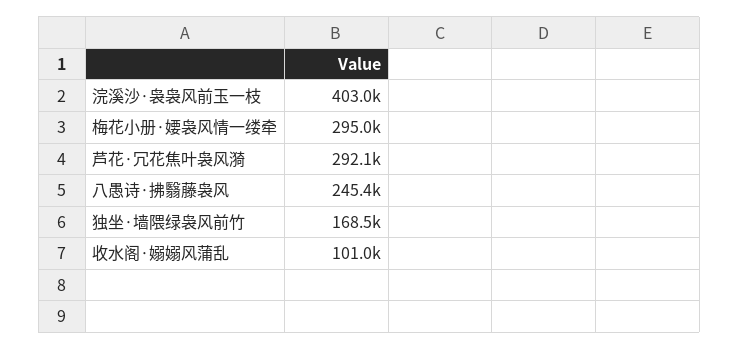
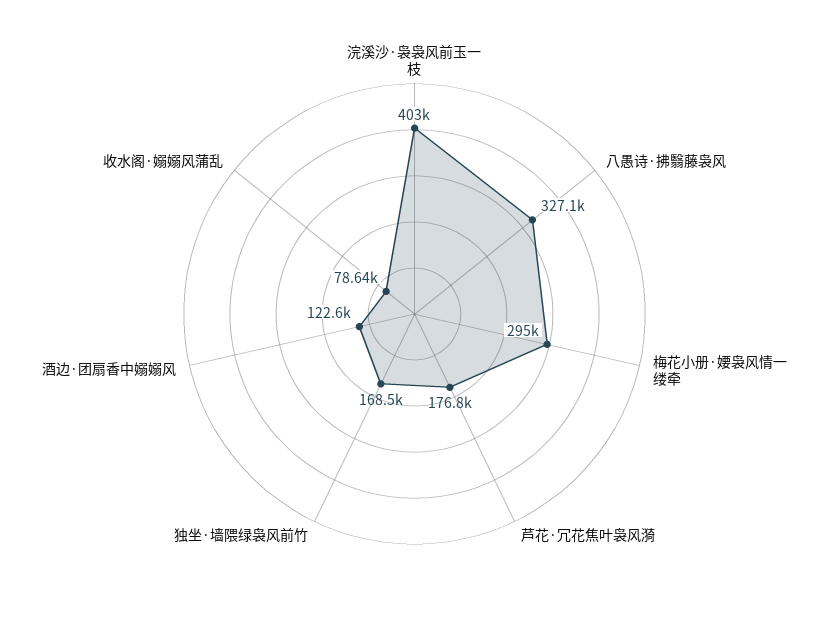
  {
    "浣溪沙·袅袅风前玉一枝": 403000,
    "梅花小册·婹袅风情一缕牵": 295000,
-   "芦花·冗花焦叶袅风漪": 292100,
+   "芦花·冗花焦叶袅风漪": 176800,
-   "八愚诗·拂翳藤袅风": 245400,
+   "八愚诗·拂翳藤袅风": 327100,
    "独坐·墙隈绿袅风前竹": 168500,
-   "收水阁·嫋嫋风蒲乱": 101000
+   "收水阁·嫋嫋风蒲乱": 78640,
+   "酒边·团扇香中嫋嫋风": 122600
  }

